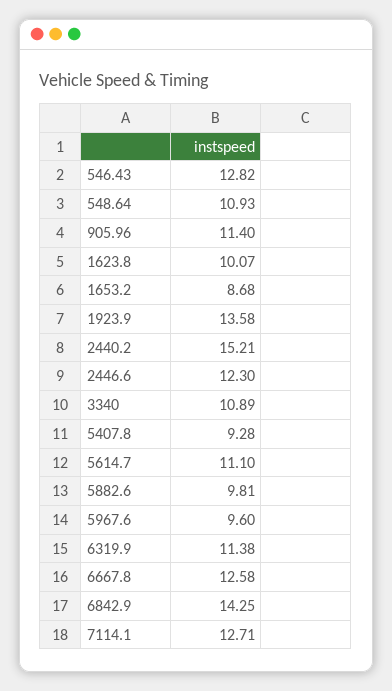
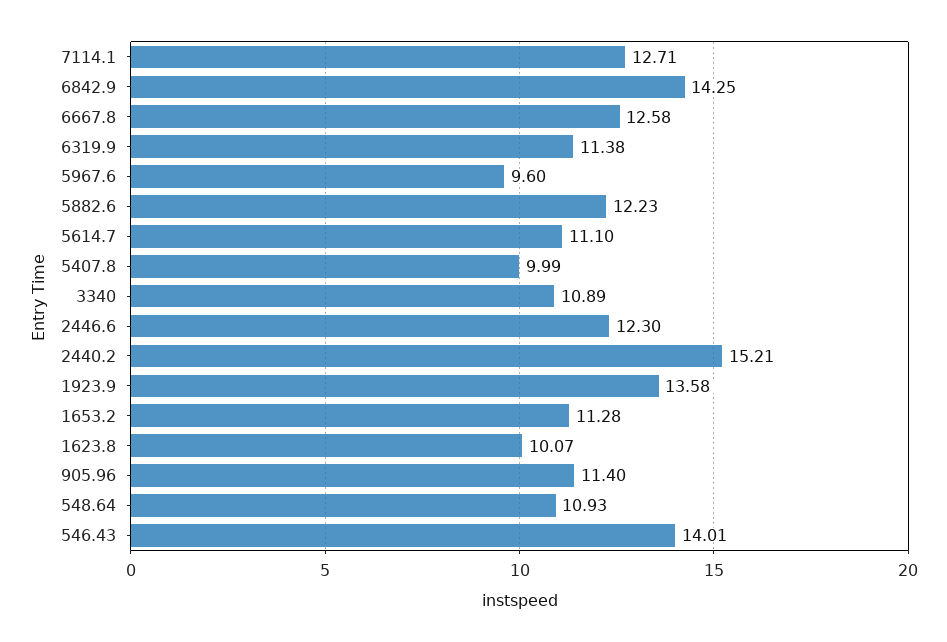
  {
-   "546.43": 12.82,
+   "546.43": 14.01,
    "548.64": 10.93,
    "905.96": 11.4,
    "1623.8": 10.07,
-   "1653.2": 8.68,
+   "1653.2": 11.28,
    "1923.9": 13.58,
    "2440.2": 15.21,
    "2446.6": 12.3,
    "3340": 10.89,
-   "5407.8": 9.28,
+   "5407.8": 9.99,
    "5614.7": 11.1,
-   "5882.6": 9.81,
+   "5882.6": 12.23,
    "5967.6": 9.6,
    "6319.9": 11.38,
    "6667.8": 12.58,
    "6842.9": 14.25,
    "7114.1": 12.71
  }

